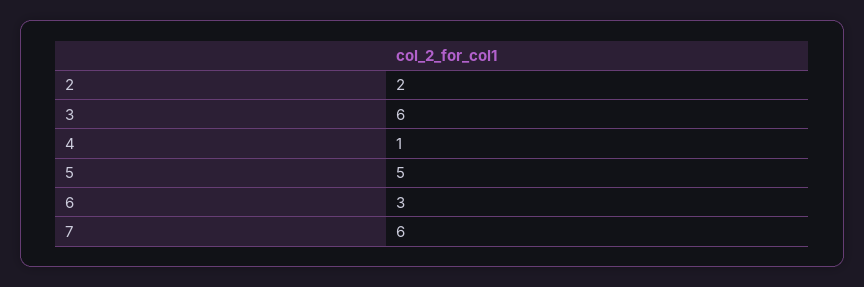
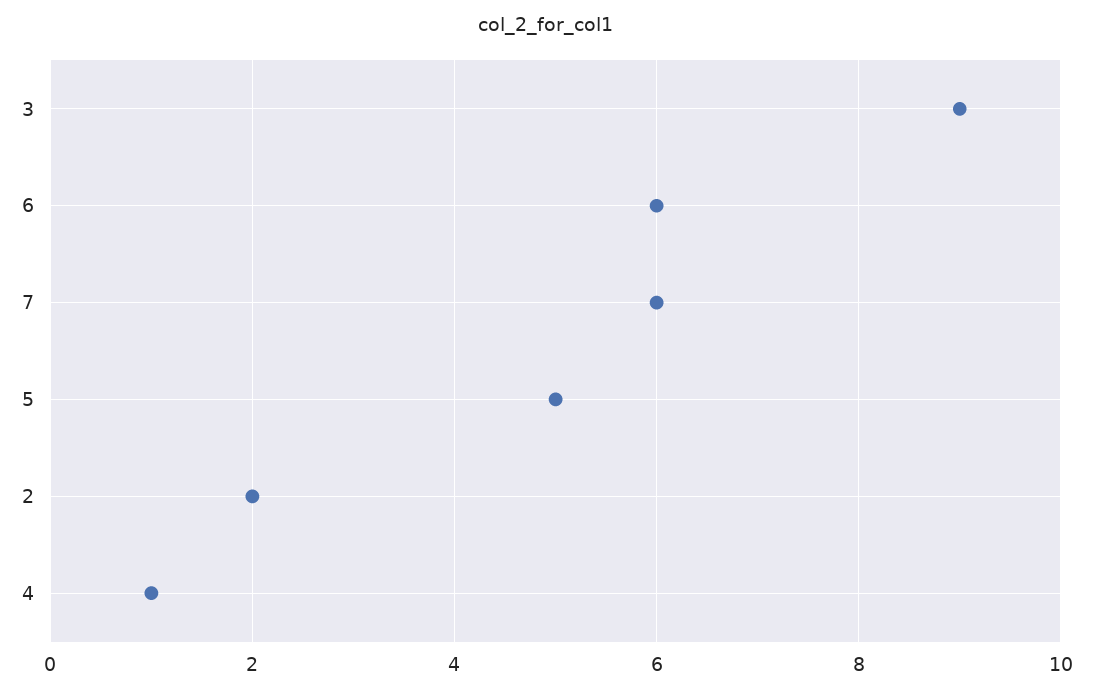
  {
    "2": 2,
-   "3": 6,
+   "3": 9,
    "4": 1,
    "5": 5,
-   "6": 3,
+   "6": 6,
    "7": 6
  }

